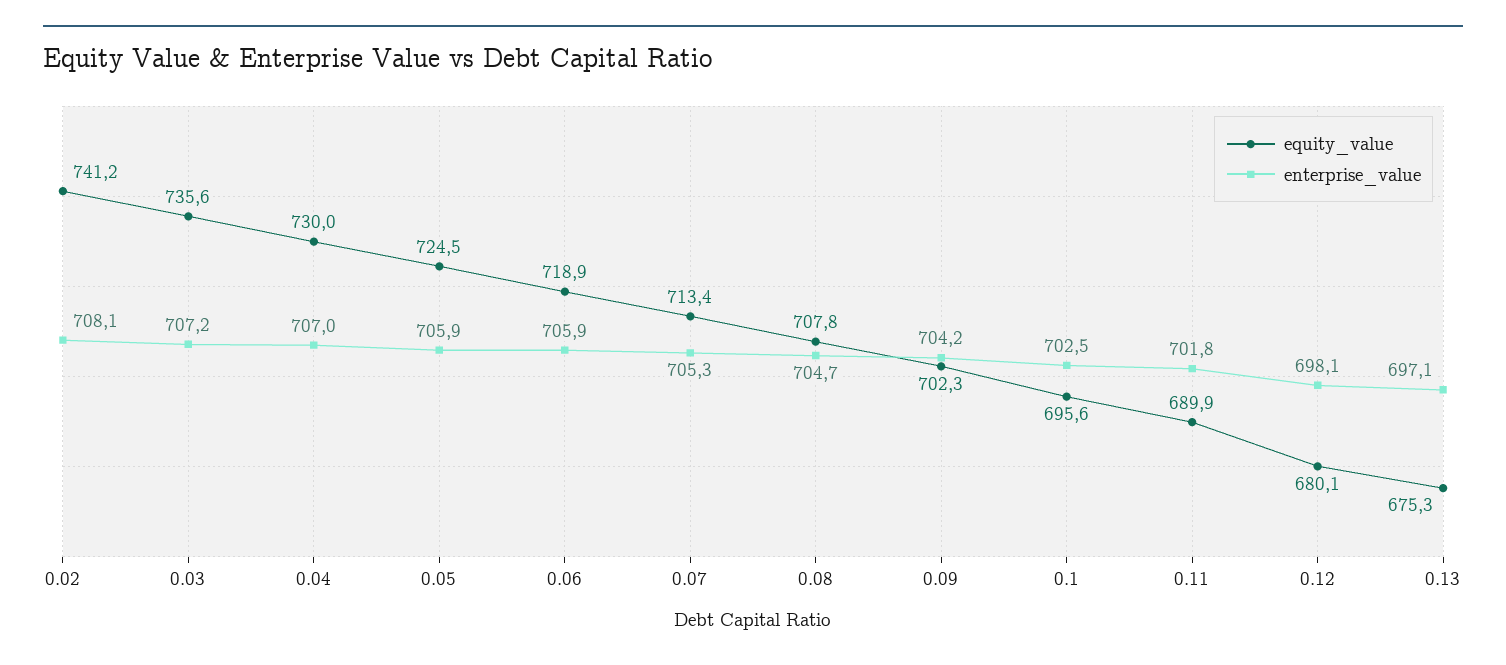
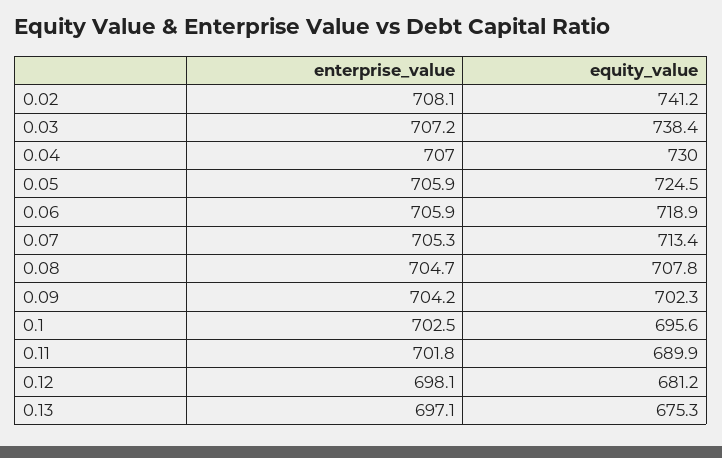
  {
    "equity_value": {
      "0.02": 741.2,
-     "0.03": 735.6,
+     "0.03": 738.4,
      "0.04": 730,
      "0.05": 724.5,
      "0.06": 718.9,
      "0.07": 713.4,
      "0.08": 707.8,
      "0.09": 702.3,
      "0.1": 695.6,
      "0.11": 689.9,
-     "0.12": 680.1,
+     "0.12": 681.2,
      "0.13": 675.3
    },
    "enterprise_value": {
      "0.02": 708.1,
      "0.03": 707.2,
      "0.04": 707,
      "0.05": 705.9,
      "0.06": 705.9,
      "0.07": 705.3,
      "0.08": 704.7,
      "0.09": 704.2,
      "0.1": 702.5,
      "0.11": 701.8,
      "0.12": 698.1,
      "0.13": 697.1
    }
  }

